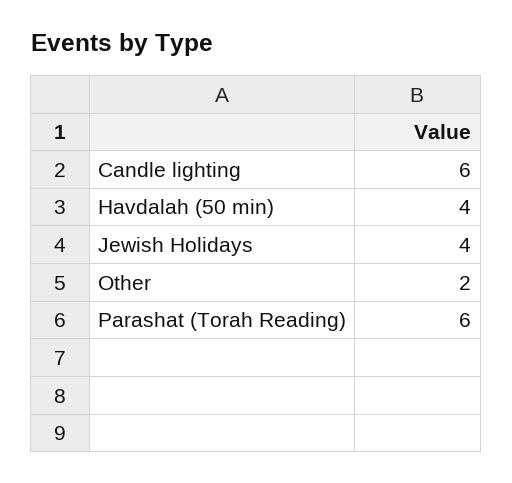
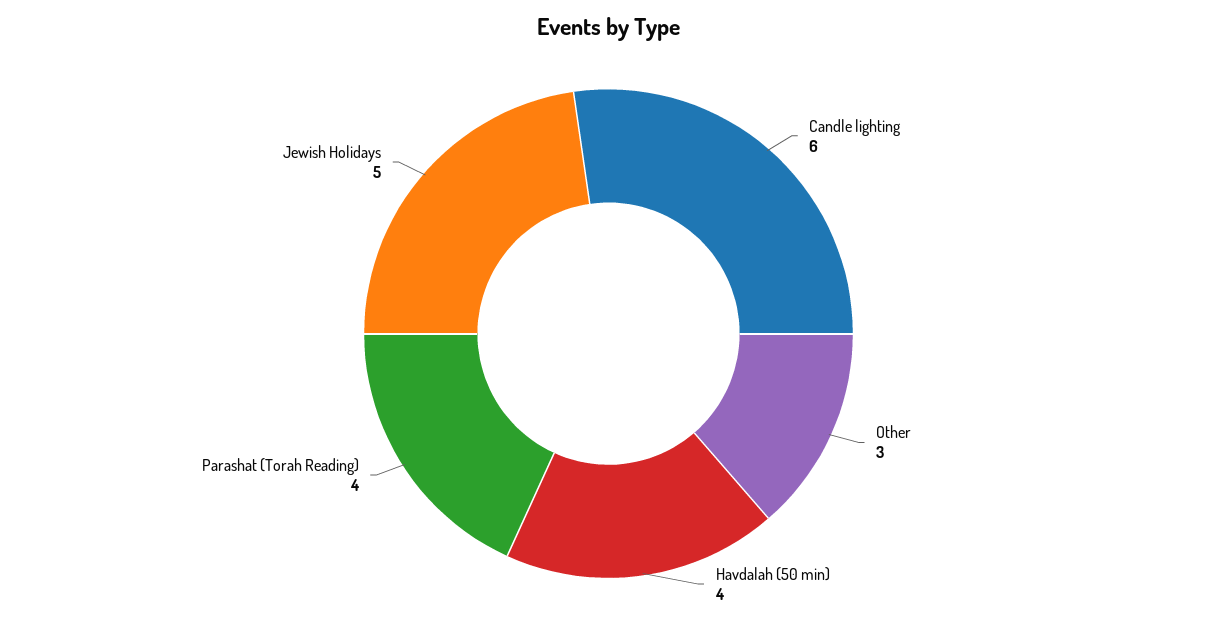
  {
    "Candle lighting": 6,
    "Havdalah (50 min)": 4,
-   "Jewish Holidays": 4,
+   "Jewish Holidays": 5,
-   "Other": 2,
+   "Other": 3,
-   "Parashat (Torah Reading)": 6
+   "Parashat (Torah Reading)": 4
  }

